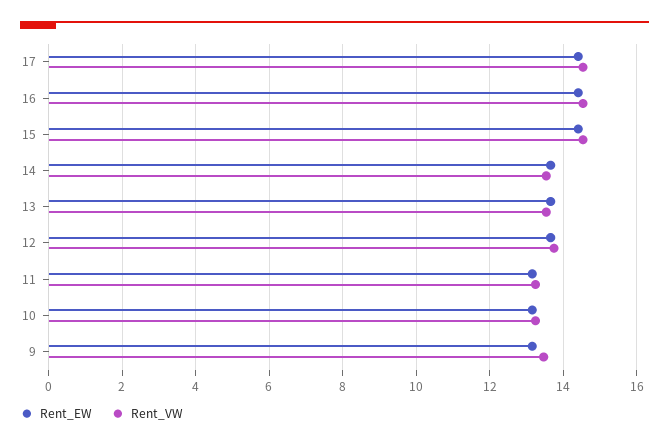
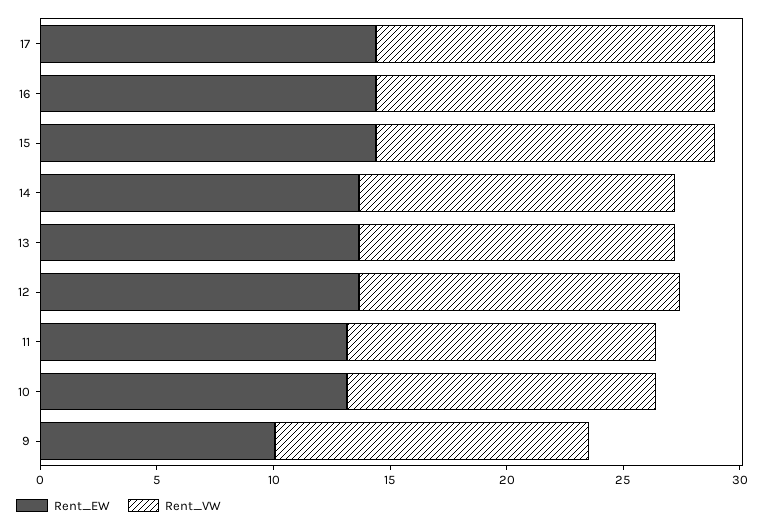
  {
    "Rent_EW": {
      "17": 14.4,
      "16": 14.4,
      "15": 14.4,
      "14": 13.6,
      "13": 13.6,
      "12": 13.6,
      "11": 13.2,
      "10": 13.2,
-     "9": 13.2
+     "9": 10
    },
    "Rent_VW": {
      "17": 14.6,
      "16": 14.6,
      "15": 14.6,
      "14": 13.6,
      "13": 13.6,
      "12": 13.8,
      "11": 13.2,
      "10": 13.2,
      "9": 13.4
    }
  }

